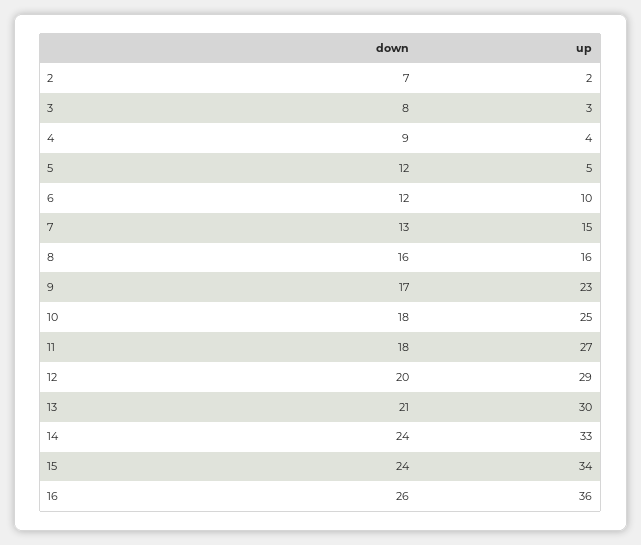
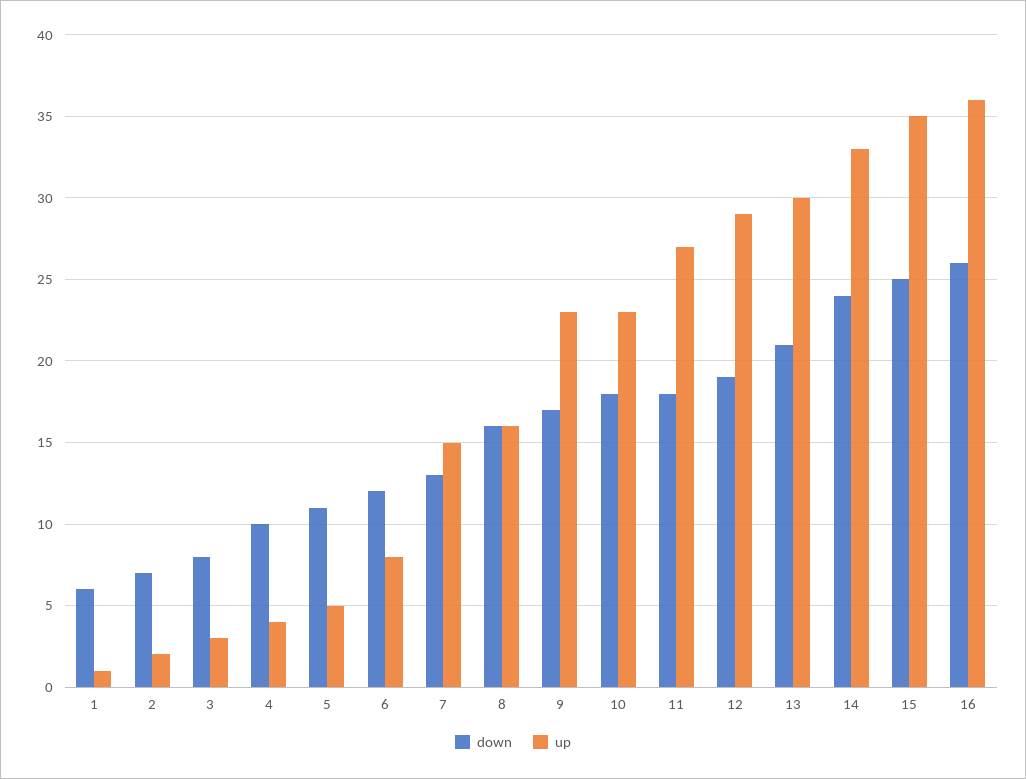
  {
    "down": {
      "2": 7,
      "3": 8,
-     "4": 9,
+     "4": 10,
-     "5": 12,
+     "5": 11,
      "6": 12,
      "7": 13,
      "8": 16,
      "9": 17,
      "10": 18,
      "11": 18,
-     "12": 20,
+     "12": 19,
      "13": 21,
      "14": 24,
-     "15": 24,
+     "15": 25,
-     "16": 26
+     "16": 26,
+     "1": 6
    },
    "up": {
      "2": 2,
      "3": 3,
      "4": 4,
      "5": 5,
-     "6": 10,
+     "6": 8,
      "7": 15,
      "8": 16,
      "9": 23,
-     "10": 25,
+     "10": 23,
      "11": 27,
      "12": 29,
      "13": 30,
      "14": 33,
-     "15": 34,
+     "15": 35,
-     "16": 36
+     "16": 36,
+     "1": 1
    }
  }

